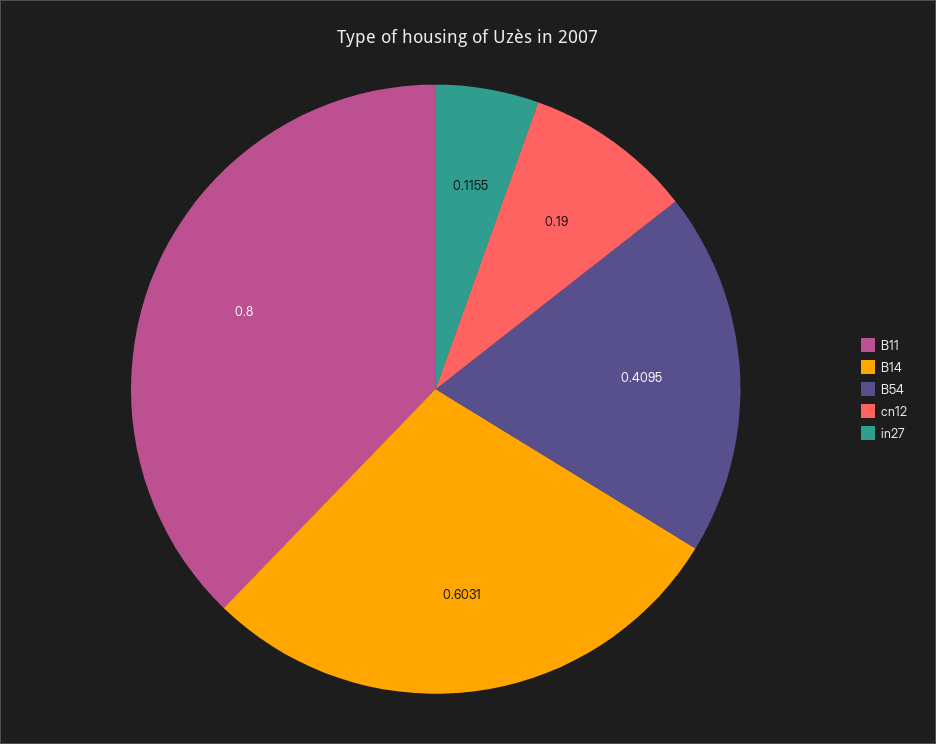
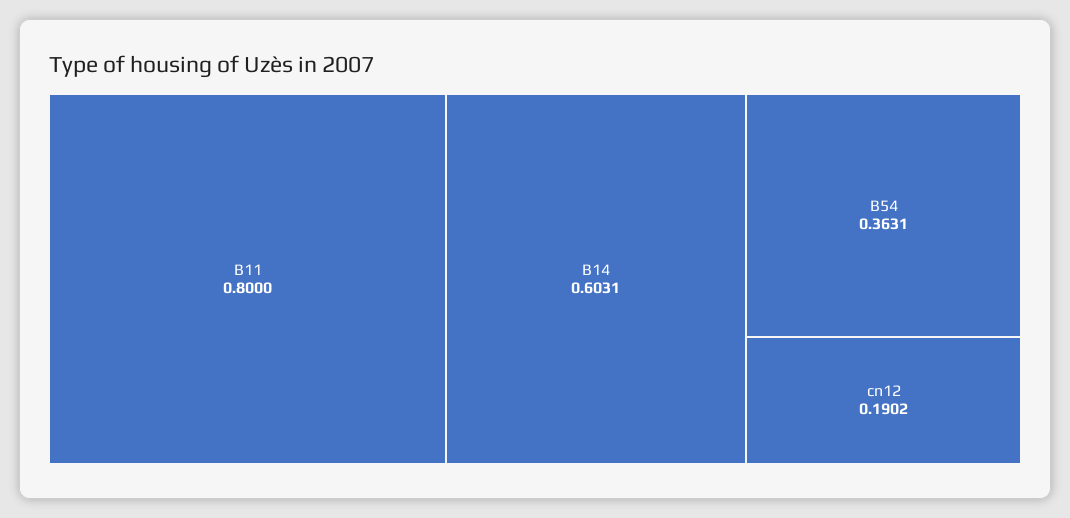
  {
    "B11": 0.8,
    "B14": 0.6031,
-   "B54": 0.4095,
+   "B54": 0.3631,
-   "cn12": 0.19,
+   "cn12": 0.1902
-   "in27": 0.1155
  }

